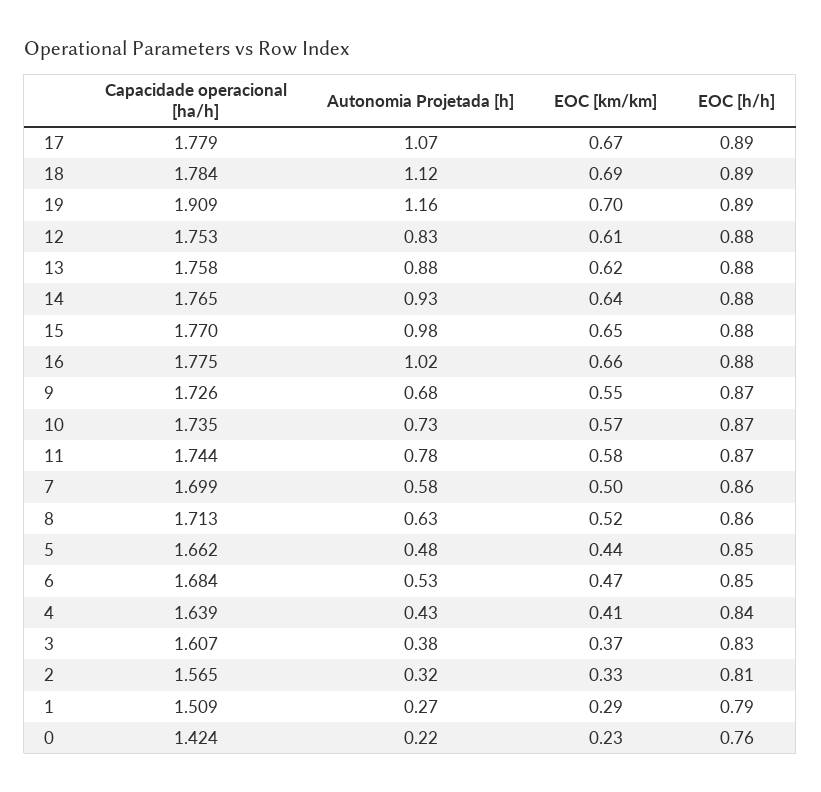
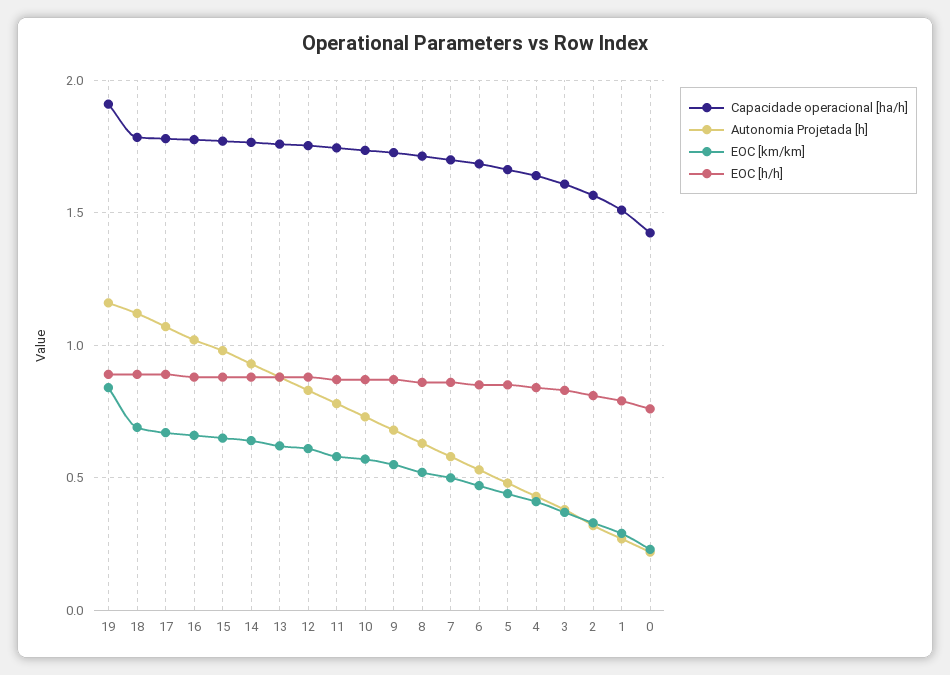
  {
    "Capacidade operacional [ha/h]": {
      "17": 1.779,
      "18": 1.784,
      "19": 1.909,
      "12": 1.753,
      "13": 1.758,
      "14": 1.765,
      "15": 1.77,
      "16": 1.775,
      "9": 1.726,
      "10": 1.735,
      "11": 1.744,
      "7": 1.699,
      "8": 1.713,
      "5": 1.662,
      "6": 1.684,
      "4": 1.639,
      "3": 1.607,
      "2": 1.565,
      "1": 1.509,
      "0": 1.424
    },
    "Autonomia Projetada [h]": {
      "17": 1.07,
      "18": 1.12,
      "19": 1.16,
      "12": 0.83,
      "13": 0.88,
      "14": 0.93,
      "15": 0.98,
      "16": 1.02,
      "9": 0.68,
      "10": 0.73,
      "11": 0.78,
      "7": 0.58,
      "8": 0.63,
      "5": 0.48,
      "6": 0.53,
      "4": 0.43,
      "3": 0.38,
      "2": 0.32,
      "1": 0.27,
      "0": 0.22
    },
    "EOC [km/km]": {
      "17": 0.67,
      "18": 0.69,
-     "19": 0.7,
+     "19": 0.85,
      "12": 0.61,
      "13": 0.62,
      "14": 0.64,
      "15": 0.65,
      "16": 0.66,
      "9": 0.55,
      "10": 0.57,
      "11": 0.58,
      "7": 0.5,
      "8": 0.52,
      "5": 0.44,
      "6": 0.47,
      "4": 0.41,
      "3": 0.37,
      "2": 0.33,
      "1": 0.29,
      "0": 0.23
    },
    "EOC [h/h]": {
      "17": 0.89,
      "18": 0.89,
      "19": 0.89,
      "12": 0.88,
      "13": 0.88,
      "14": 0.88,
      "15": 0.88,
      "16": 0.88,
      "9": 0.87,
      "10": 0.87,
      "11": 0.87,
      "7": 0.86,
      "8": 0.86,
      "5": 0.85,
      "6": 0.85,
      "4": 0.84,
      "3": 0.83,
      "2": 0.81,
      "1": 0.79,
      "0": 0.76
    }
  }

